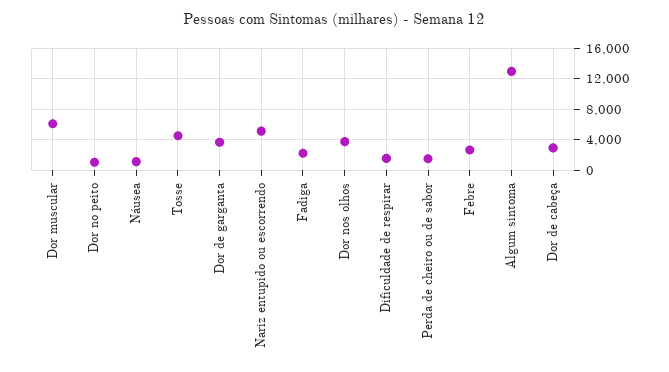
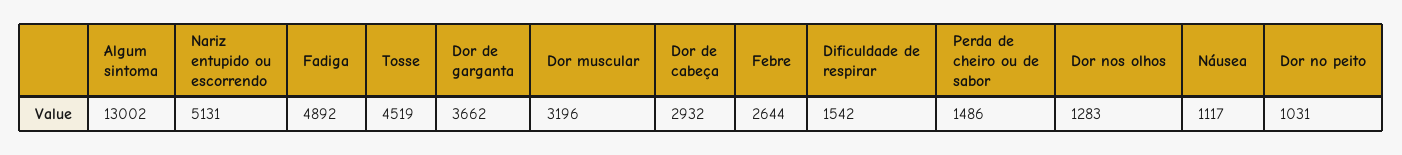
  {
-   "Dor muscular": 6000,
+   "Dor muscular": 3196,
    "Dor no peito": 1031,
    "Náusea": 1117,
    "Tosse": 4519,
    "Dor de garganta": 3662,
    "Nariz entupido ou escorrendo": 5131,
-   "Fadiga": 2000,
+   "Fadiga": 4892,
-   "Dor nos olhos": 4000,
+   "Dor nos olhos": 1283,
    "Dificuldade de respirar": 1542,
    "Perda de cheiro ou de sabor": 1486,
    "Febre": 2644,
    "Algum sintoma": 13002,
    "Dor de cabeça": 2932
  }

